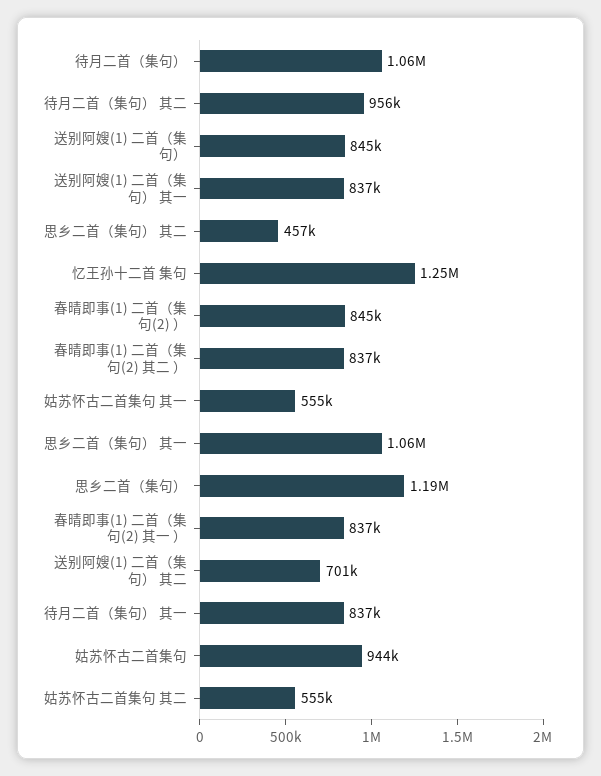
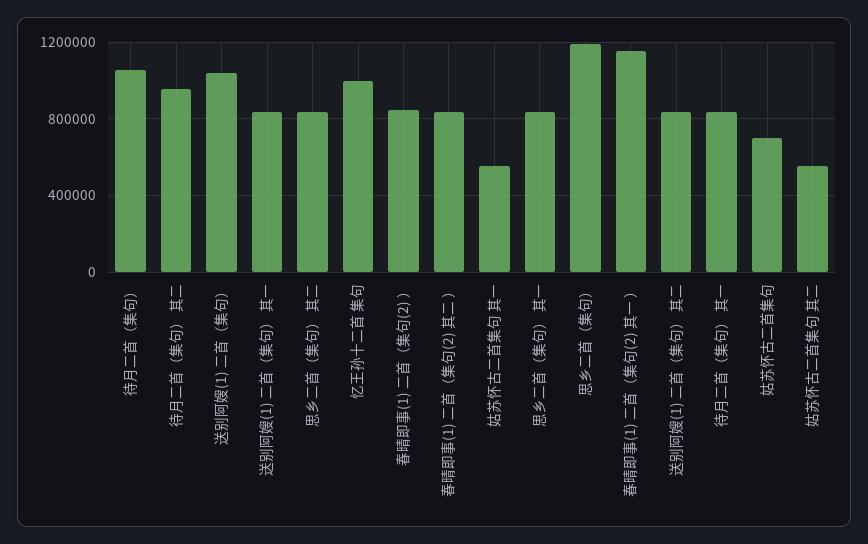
  {
    "待月二首（集句）": 1060000,
    "待月二首（集句） 其二": 956000,
-   "送别阿嫂(1) 二首（集句）": 845000,
+   "送别阿嫂(1) 二首（集句）": 1050000,
    "送别阿嫂(1) 二首（集句） 其一": 837000,
-   "思乡二首（集句） 其二": 457000,
+   "思乡二首（集句） 其二": 850000,
-   "忆王孙十二首 集句": 1250000,
+   "忆王孙十二首 集句": 1000000,
    "春晴即事(1) 二首（集句(2) ）": 845000,
    "春晴即事(1) 二首（集句(2) 其二 ）": 837000,
    "姑苏怀古二首集句 其一": 555000,
-   "思乡二首（集句） 其一": 1060000,
+   "思乡二首（集句） 其一": 850000,
    "思乡二首（集句）": 1190000,
-   "春晴即事(1) 二首（集句(2) 其一 ）": 837000,
+   "春晴即事(1) 二首（集句(2) 其一 ）": 1150000,
-   "送别阿嫂(1) 二首（集句） 其二": 701000,
+   "送别阿嫂(1) 二首（集句） 其二": 850000,
    "待月二首（集句） 其一": 837000,
-   "姑苏怀古二首集句": 944000,
+   "姑苏怀古二首集句": 700000,
    "姑苏怀古二首集句 其二": 555000
  }

